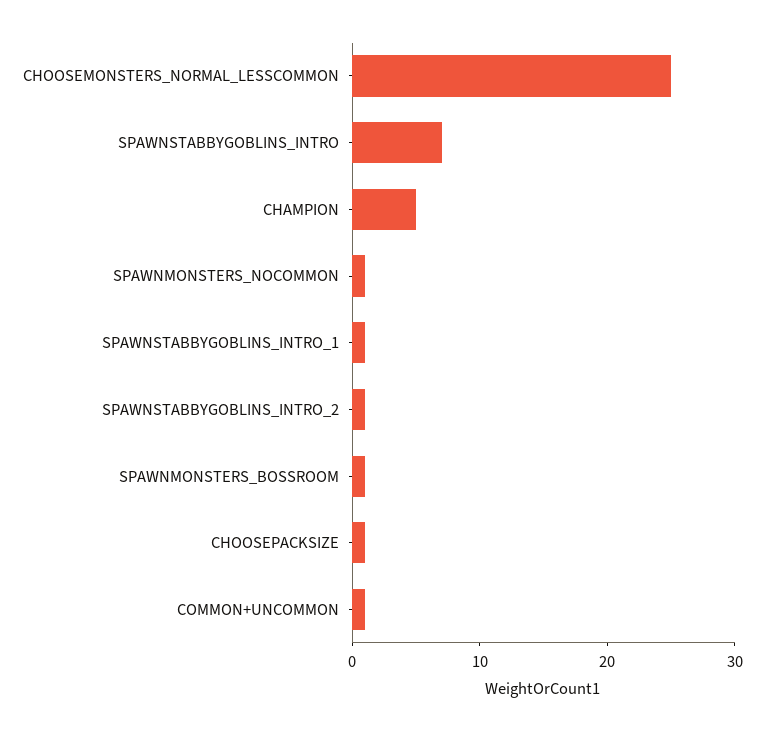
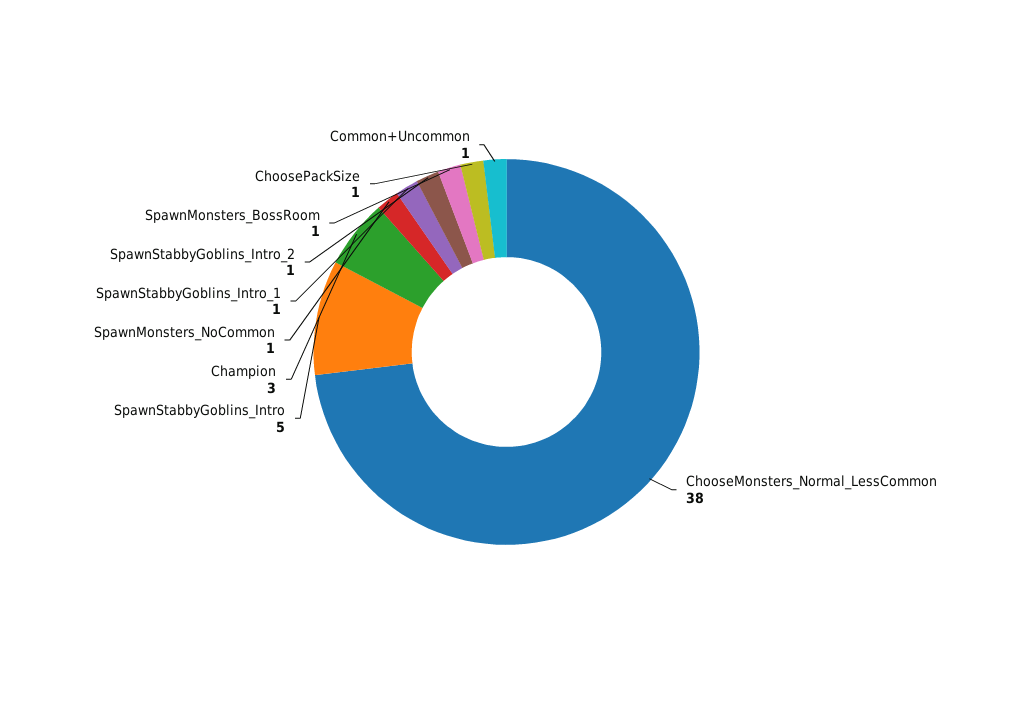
  {
-   "CHOOSEMONSTERS_NORMAL_LESSCOMMON": 25,
+   "CHOOSEMONSTERS_NORMAL_LESSCOMMON": 38,
-   "SPAWNSTABBYGOBLINS_INTRO": 7,
+   "SPAWNSTABBYGOBLINS_INTRO": 5,
-   "CHAMPION": 5,
+   "CHAMPION": 3,
    "SPAWNMONSTERS_NOCOMMON": 1,
    "SPAWNSTABBYGOBLINS_INTRO_1": 1,
    "SPAWNSTABBYGOBLINS_INTRO_2": 1,
    "SPAWNMONSTERS_BOSSROOM": 1,
    "CHOOSEPACKSIZE": 1,
    "COMMON+UNCOMMON": 1
  }

